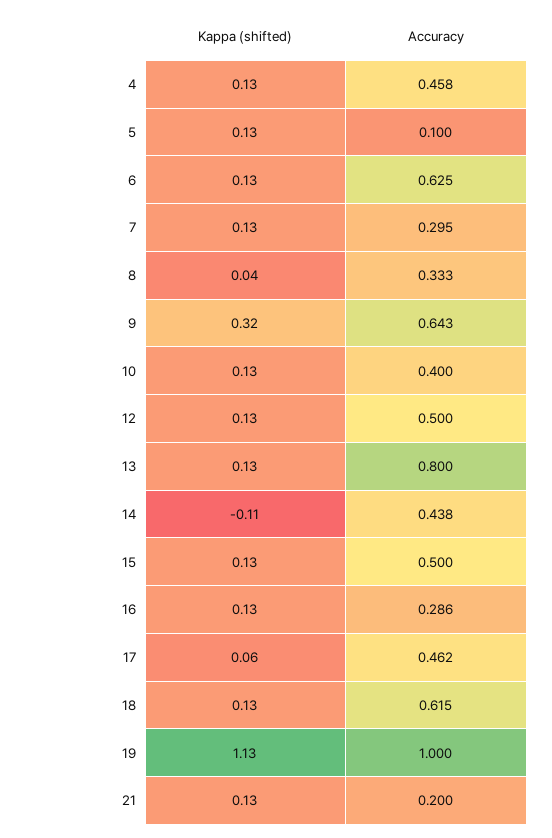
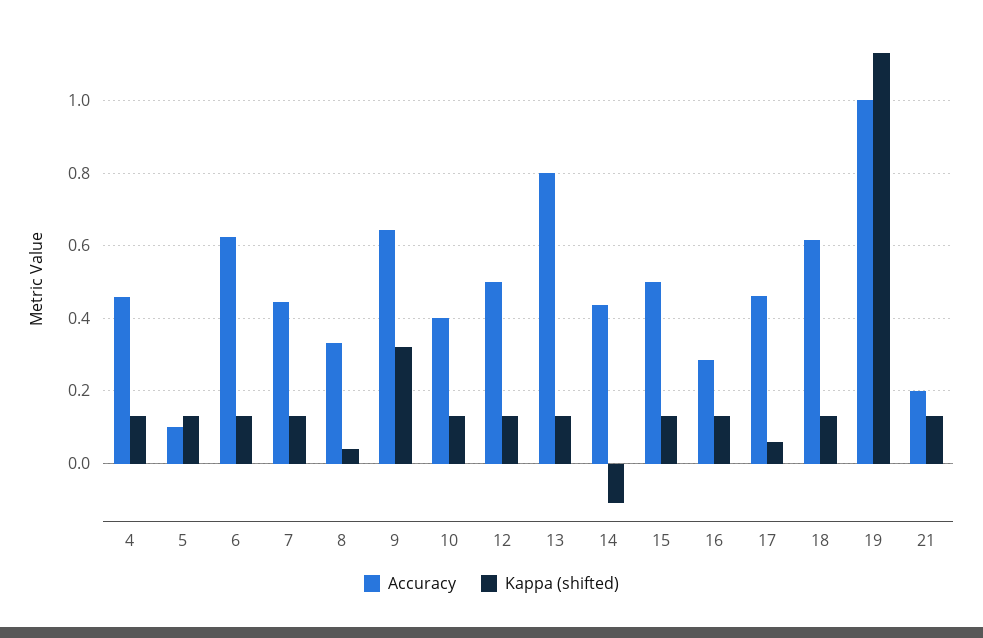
  {
    "Kappa (shifted)": {
      "4": 0.13,
      "5": 0.13,
      "6": 0.13,
      "7": 0.13,
      "8": 0.04,
      "9": 0.32,
      "10": 0.13,
      "12": 0.13,
      "13": 0.13,
      "14": -0.11,
      "15": 0.13,
      "16": 0.13,
      "17": 0.06,
      "18": 0.13,
      "19": 1.13,
      "21": 0.13
    },
    "Accuracy": {
      "4": 0.458,
      "5": 0.1,
      "6": 0.625,
-     "7": 0.295,
+     "7": 0.44,
      "8": 0.333,
      "9": 0.643,
      "10": 0.4,
      "12": 0.5,
      "13": 0.8,
      "14": 0.438,
      "15": 0.5,
      "16": 0.286,
      "17": 0.462,
      "18": 0.615,
      "19": 1,
      "21": 0.2
    }
  }

